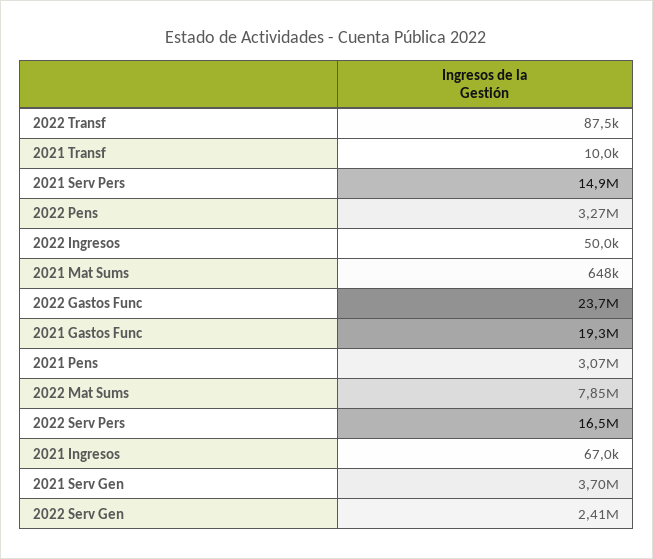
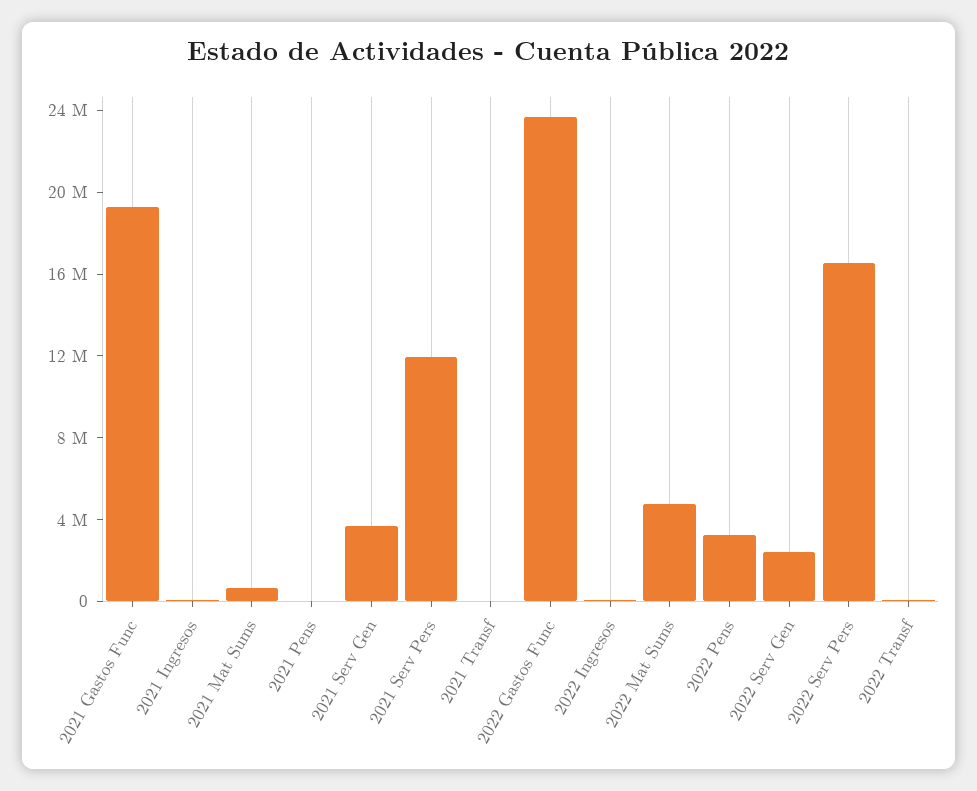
  {
    "2022 Transf": 87500,
    "2021 Transf": 10000,
-   "2021 Serv Pers": 14900000,
+   "2021 Serv Pers": 12000000,
    "2022 Pens": 3270000,
    "2022 Ingresos": 50000,
    "2021 Mat Sums": 648000,
    "2022 Gastos Func": 23700000,
    "2021 Gastos Func": 19300000,
-   "2021 Pens": 3070000,
+   "2021 Pens": 0,
-   "2022 Mat Sums": 7850000,
+   "2022 Mat Sums": 5000000,
    "2022 Serv Pers": 16500000,
    "2021 Ingresos": 67000,
    "2021 Serv Gen": 3700000,
    "2022 Serv Gen": 2410000
  }

